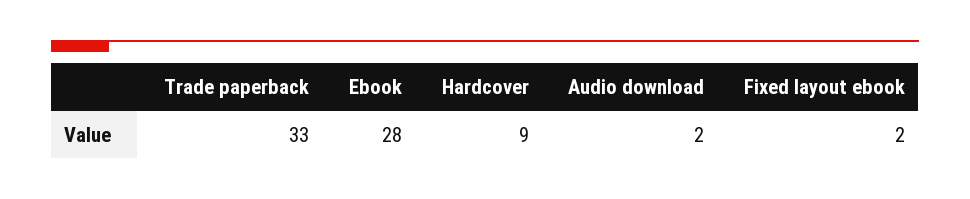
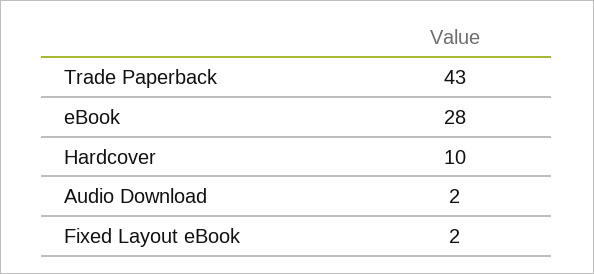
  {
-   "Trade paperback": 33,
+   "Trade paperback": 43,
    "Ebook": 28,
-   "Hardcover": 9,
+   "Hardcover": 10,
    "Audio download": 2,
    "Fixed layout ebook": 2
  }

